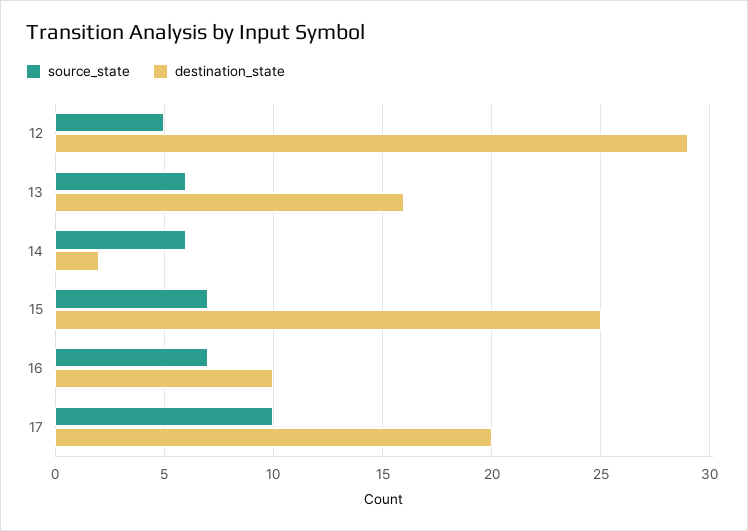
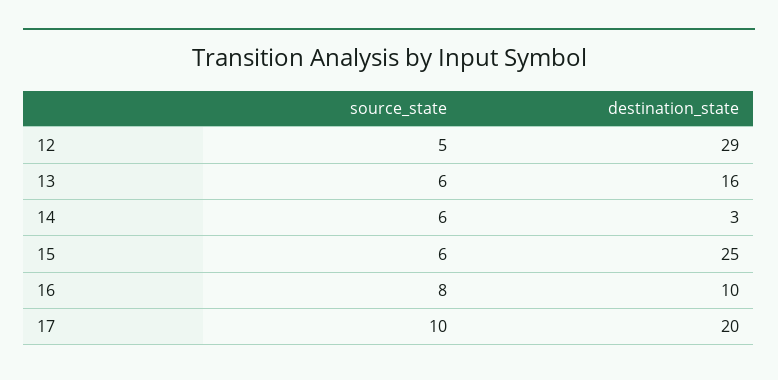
  {
    "source_state": {
      "12": 5,
      "13": 6,
      "14": 6,
-     "15": 7,
+     "15": 6,
-     "16": 7,
+     "16": 8,
      "17": 10
    },
    "destination_state": {
      "12": 29,
      "13": 16,
-     "14": 2,
+     "14": 3,
      "15": 25,
      "16": 10,
      "17": 20
    }
  }

